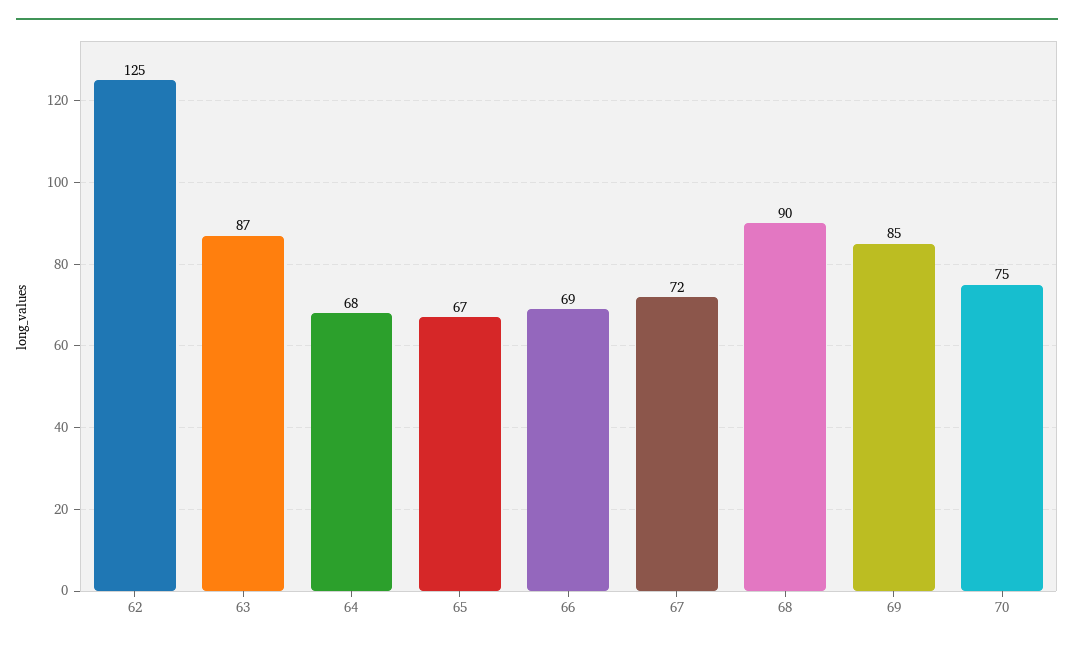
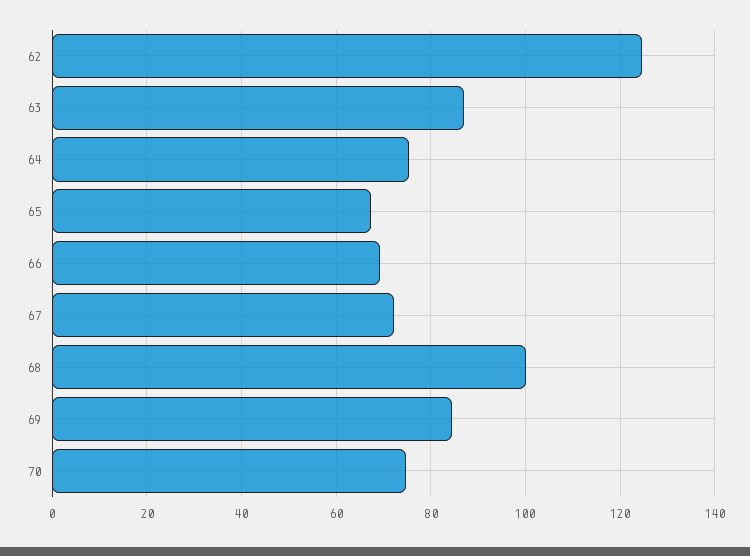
  {
    "62": 125,
    "63": 87,
-   "64": 68,
+   "64": 76,
    "65": 67,
    "66": 69,
    "67": 72,
-   "68": 90,
+   "68": 100,
    "69": 85,
    "70": 75
  }

